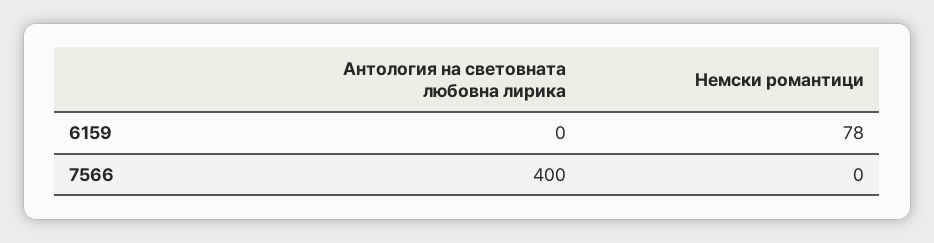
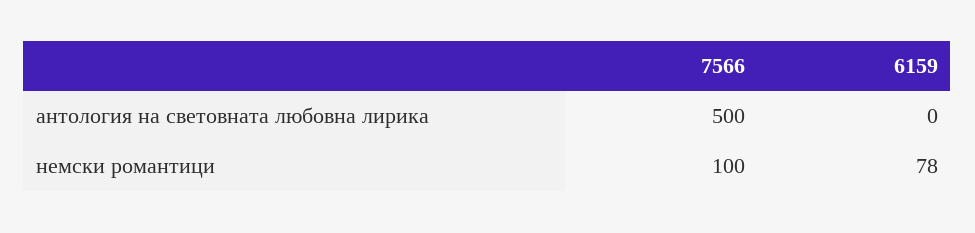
  {
    "Антология на световната любовна лирика": {
      "6159": 0,
-     "7566": 400
+     "7566": 500
    },
    "Немски романтици": {
      "6159": 78,
-     "7566": 0
+     "7566": 100
    }
  }

